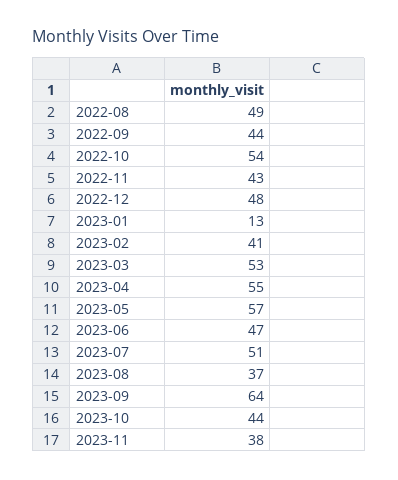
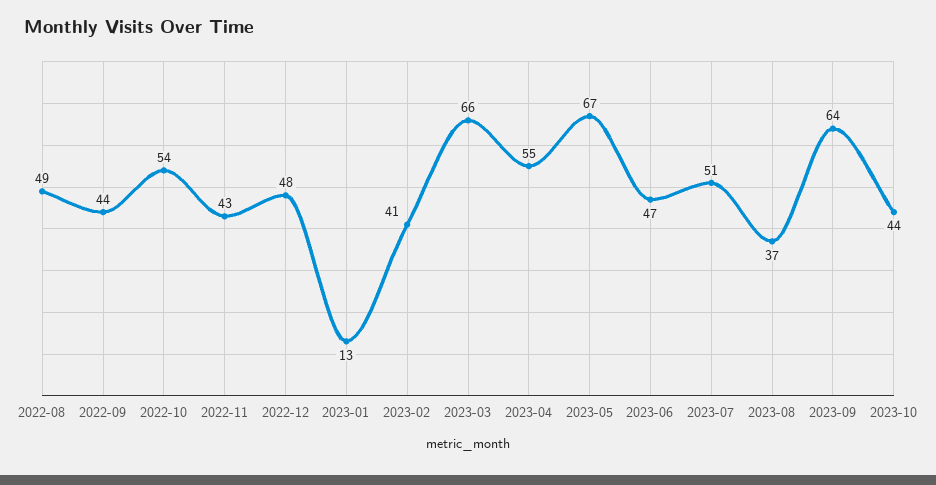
  {
    "2022-08": 49,
    "2022-09": 44,
    "2022-10": 54,
    "2022-11": 43,
    "2022-12": 48,
    "2023-01": 13,
    "2023-02": 41,
-   "2023-03": 53,
+   "2023-03": 66,
    "2023-04": 55,
-   "2023-05": 57,
+   "2023-05": 67,
    "2023-06": 47,
    "2023-07": 51,
    "2023-08": 37,
    "2023-09": 64,
-   "2023-10": 44,
+   "2023-10": 44
-   "2023-11": 38
  }

